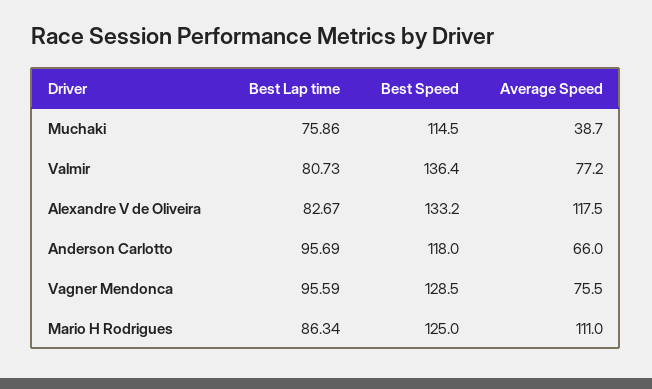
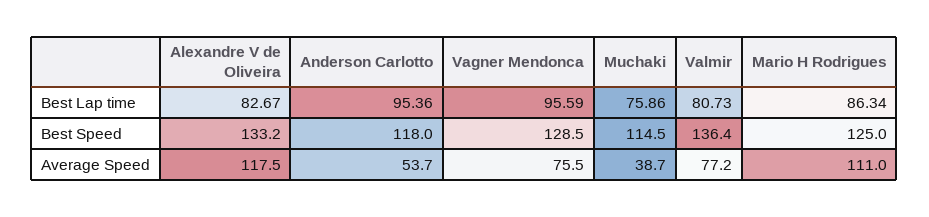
  {
    "Best Lap time": {
      "Muchaki": 75.86,
      "Valmir": 80.73,
      "Alexandre V de Oliveira": 82.67,
-     "Anderson Carlotto": 95.69,
+     "Anderson Carlotto": 95.36,
      "Vagner Mendonca": 95.59,
      "Mario H Rodrigues": 86.34
    },
    "Best Speed": {
      "Muchaki": 114.5,
      "Valmir": 136.4,
      "Alexandre V de Oliveira": 133.2,
      "Anderson Carlotto": 118,
      "Vagner Mendonca": 128.5,
      "Mario H Rodrigues": 125
    },
    "Average Speed": {
      "Muchaki": 38.7,
      "Valmir": 77.2,
      "Alexandre V de Oliveira": 117.5,
-     "Anderson Carlotto": 66,
+     "Anderson Carlotto": 53.7,
      "Vagner Mendonca": 75.5,
      "Mario H Rodrigues": 111
    }
  }

